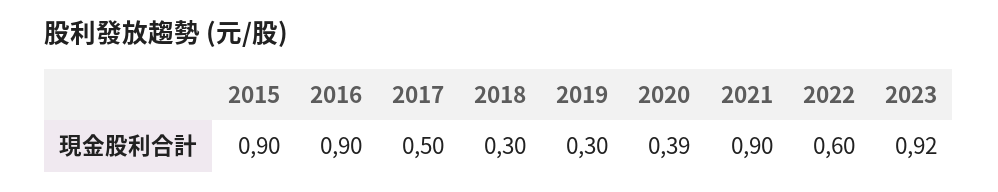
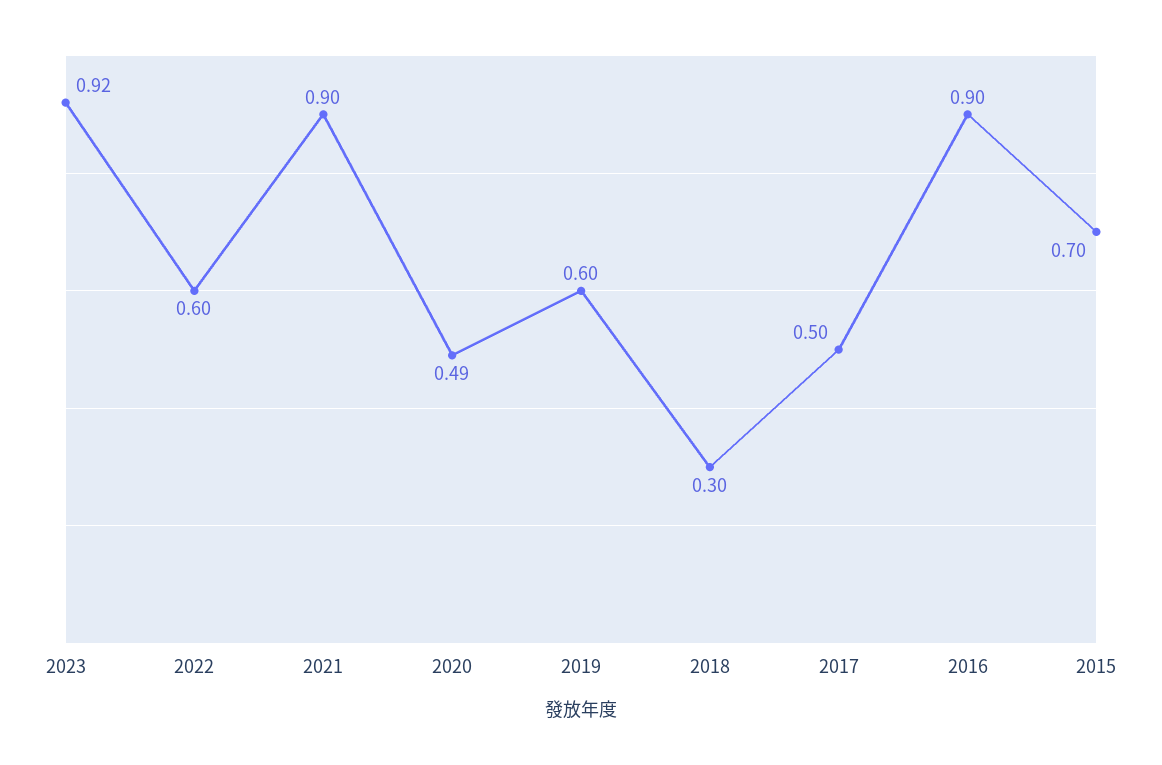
  {
-   "2015": 0.9,
+   "2015": 0.7,
    "2016": 0.9,
    "2017": 0.5,
    "2018": 0.3,
-   "2019": 0.3,
+   "2019": 0.6,
-   "2020": 0.39,
+   "2020": 0.49,
    "2021": 0.9,
    "2022": 0.6,
    "2023": 0.92
  }

